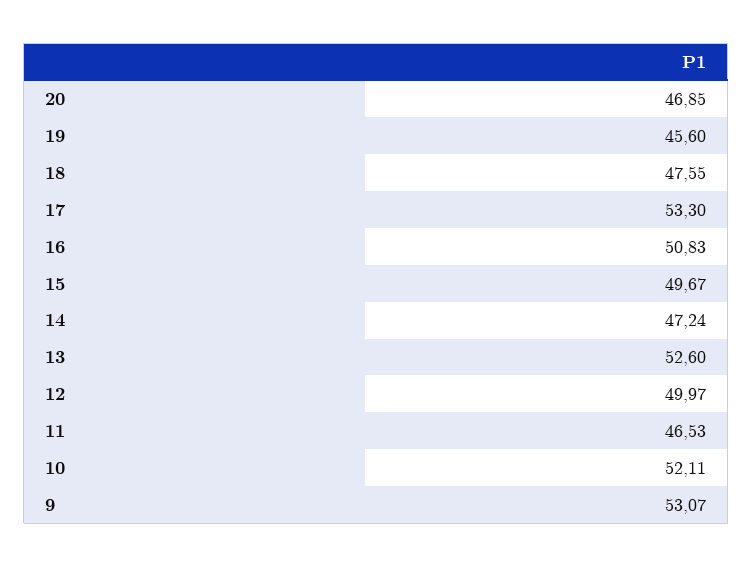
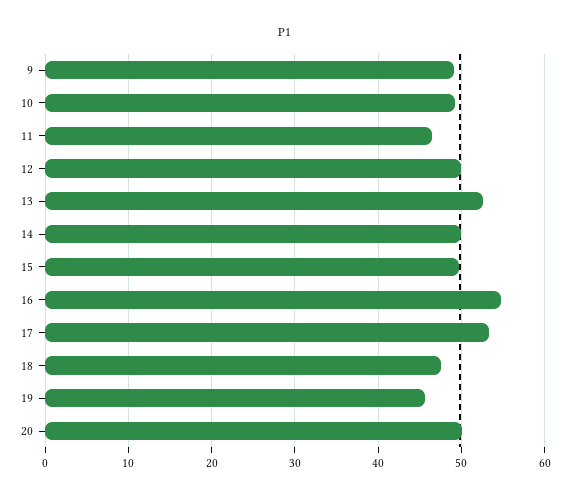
  {
-   "20": 46.85,
+   "20": 50,
    "19": 45.6,
    "18": 47.55,
    "17": 53.3,
-   "16": 50.83,
+   "16": 55,
    "15": 49.67,
-   "14": 47.24,
+   "14": 50,
    "13": 52.6,
    "12": 49.97,
    "11": 46.53,
-   "10": 52.11,
+   "10": 49,
-   "9": 53.07
+   "9": 49
  }

